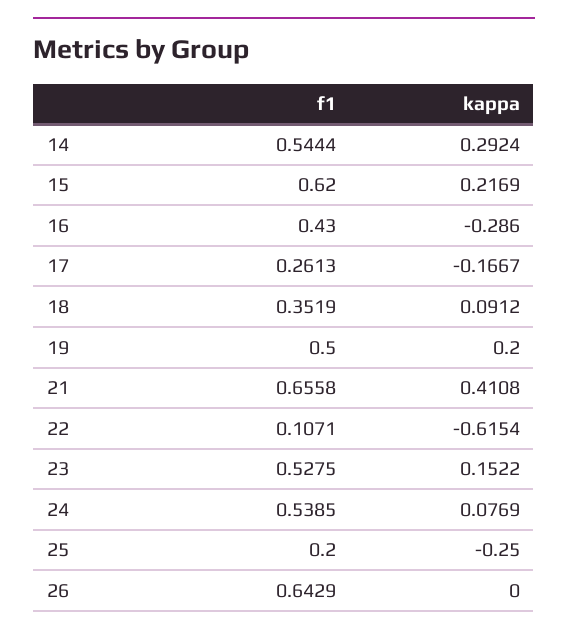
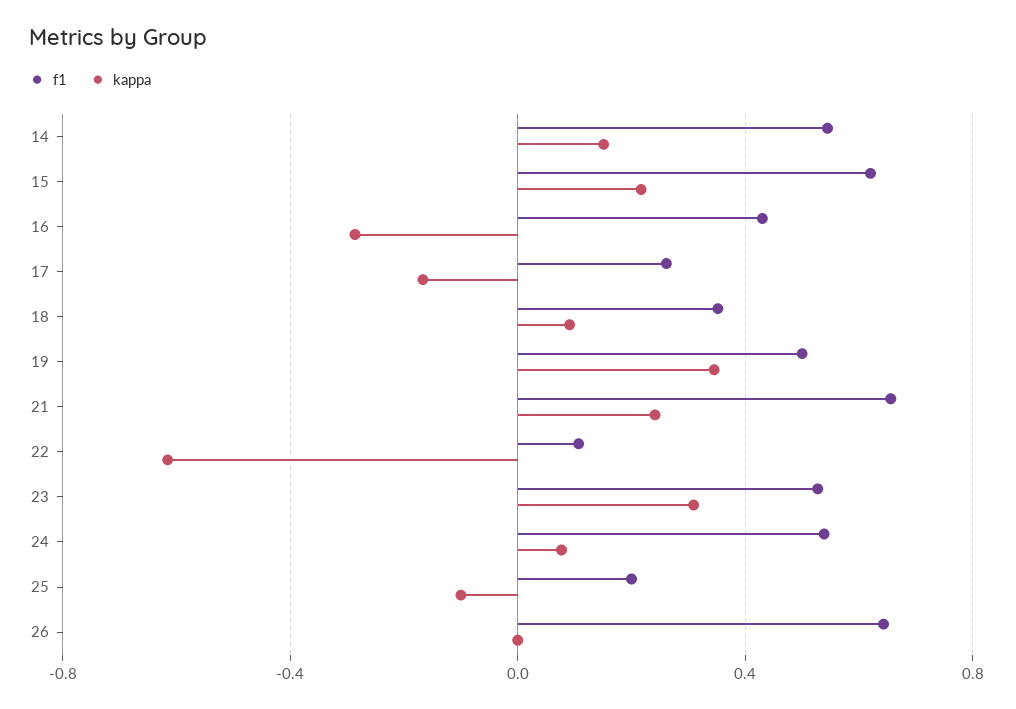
  {
    "f1": {
      "14": 0.5444,
      "15": 0.62,
      "16": 0.43,
      "17": 0.2613,
      "18": 0.3519,
      "19": 0.5,
      "21": 0.6558,
      "22": 0.1071,
      "23": 0.5275,
      "24": 0.5385,
      "25": 0.2,
      "26": 0.6429
    },
    "kappa": {
-     "14": 0.2924,
+     "14": 0.15,
      "15": 0.2169,
      "16": -0.286,
      "17": -0.1667,
      "18": 0.0912,
-     "19": 0.2,
+     "19": 0.35,
-     "21": 0.4108,
+     "21": 0.25,
      "22": -0.6154,
-     "23": 0.1522,
+     "23": 0.3,
      "24": 0.0769,
-     "25": -0.25,
+     "25": -0.1,
      "26": 0
    }
  }

